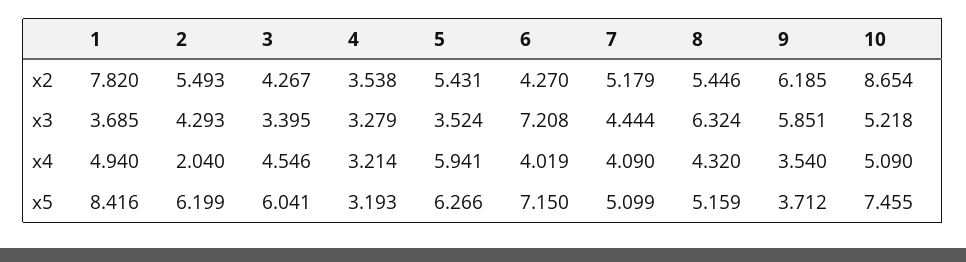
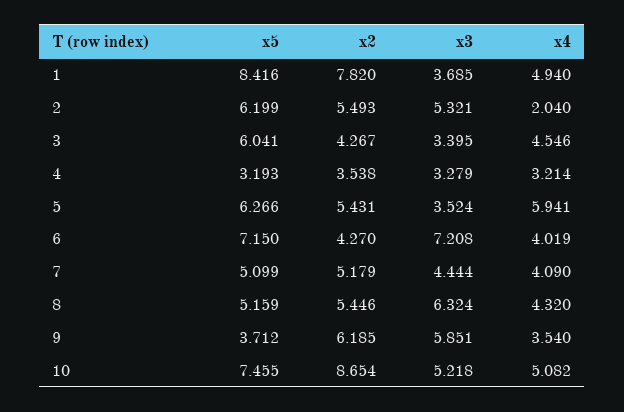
  {
    "1": {
      "x2": 7.82,
      "x3": 3.685,
      "x4": 4.94,
      "x5": 8.416
    },
    "2": {
      "x2": 5.493,
-     "x3": 4.293,
+     "x3": 5.321,
      "x4": 2.04,
      "x5": 6.199
    },
    "3": {
      "x2": 4.267,
      "x3": 3.395,
      "x4": 4.546,
      "x5": 6.041
    },
    "4": {
      "x2": 3.538,
      "x3": 3.279,
      "x4": 3.214,
      "x5": 3.193
    },
    "5": {
      "x2": 5.431,
      "x3": 3.524,
      "x4": 5.941,
      "x5": 6.266
    },
    "6": {
      "x2": 4.27,
      "x3": 7.208,
      "x4": 4.019,
      "x5": 7.15
    },
    "7": {
      "x2": 5.179,
      "x3": 4.444,
      "x4": 4.09,
      "x5": 5.099
    },
    "8": {
      "x2": 5.446,
      "x3": 6.324,
      "x4": 4.32,
      "x5": 5.159
    },
    "9": {
      "x2": 6.185,
      "x3": 5.851,
      "x4": 3.54,
      "x5": 3.712
    },
    "10": {
      "x2": 8.654,
      "x3": 5.218,
-     "x4": 5.09,
+     "x4": 5.082,
      "x5": 7.455
    }
  }

